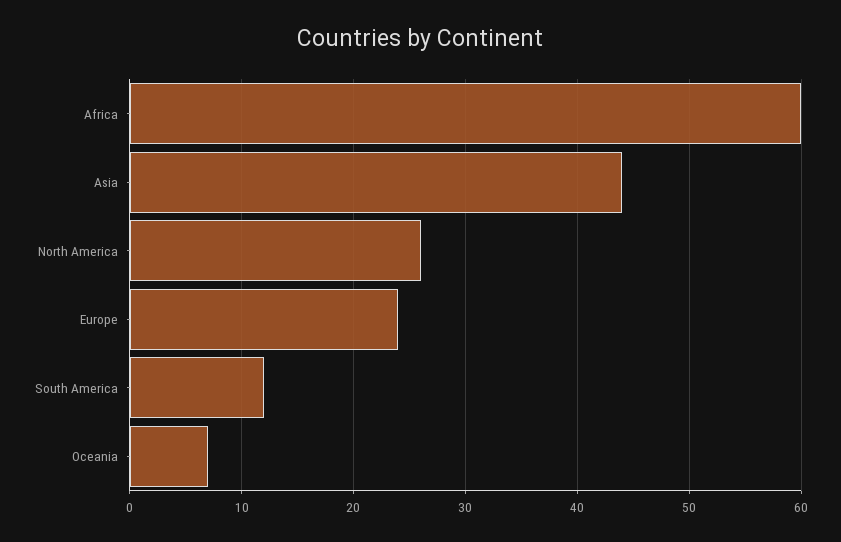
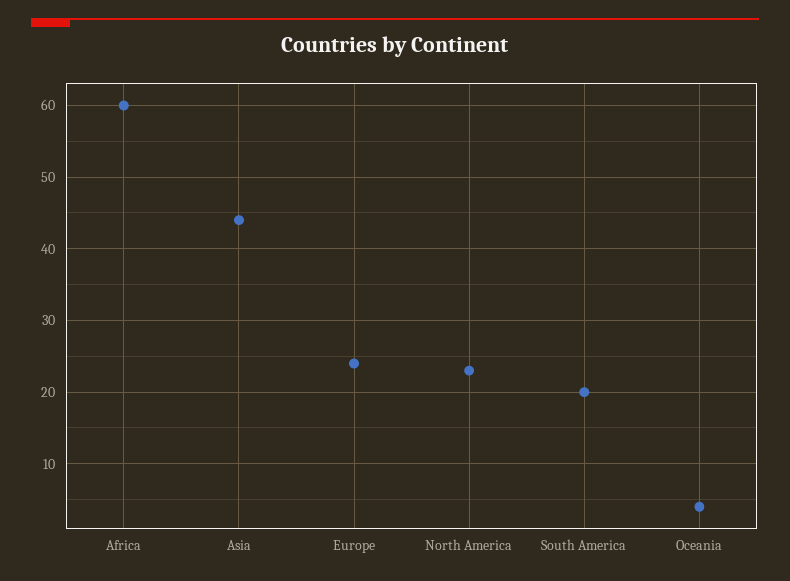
  {
    "Africa": 60,
    "Asia": 44,
-   "North America": 26,
+   "North America": 23,
    "Europe": 24,
-   "South America": 12,
+   "South America": 20,
-   "Oceania": 7
+   "Oceania": 4
  }

